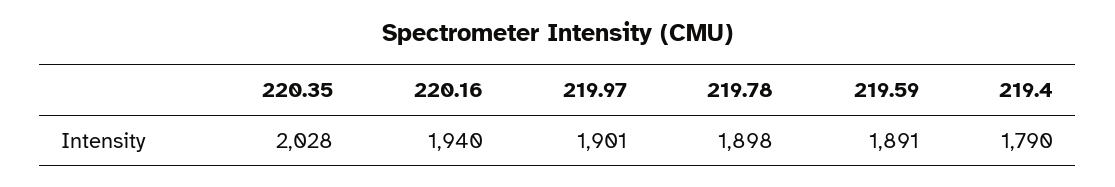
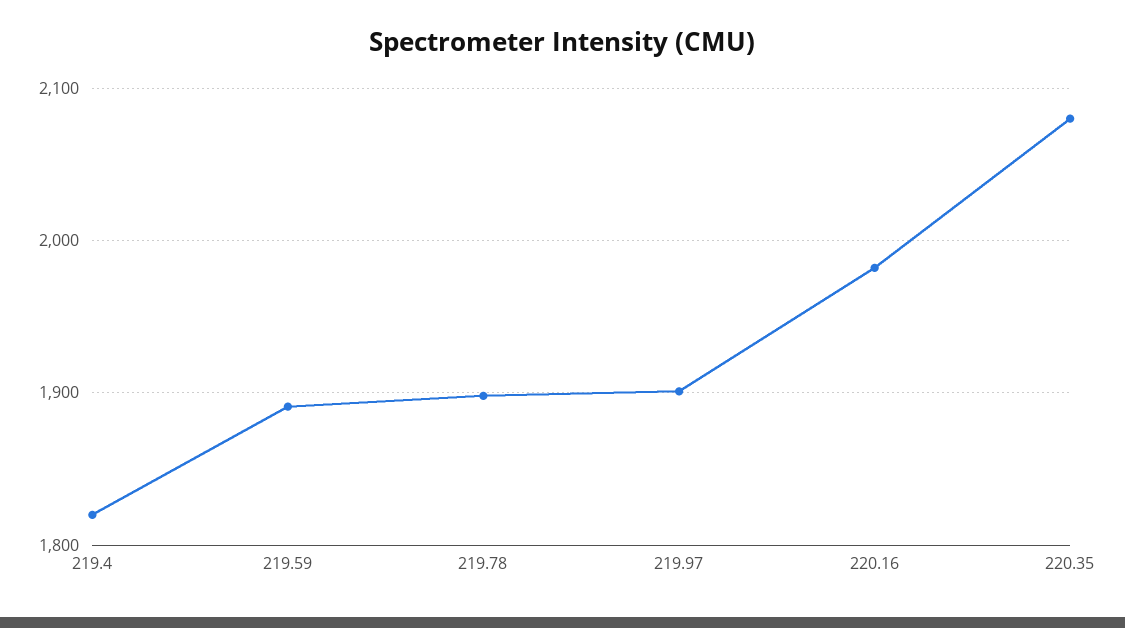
  {
-   "220.35": 2028,
+   "220.35": 2080,
-   "220.16": 1940,
+   "220.16": 1980,
    "219.97": 1901,
    "219.78": 1898,
    "219.59": 1891,
-   "219.4": 1790
+   "219.4": 1820
  }

